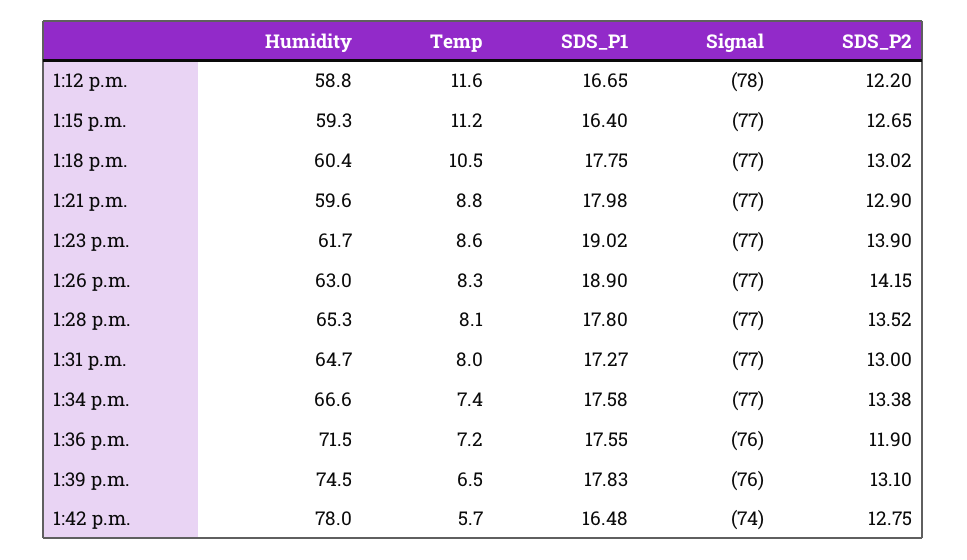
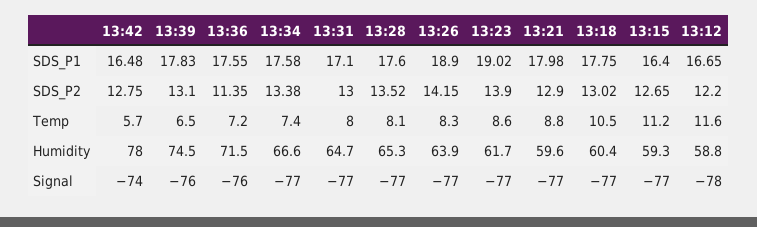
  {
    "Humidity": {
      "1:12 p.m.": 58.8,
      "1:15 p.m.": 59.3,
      "1:18 p.m.": 60.4,
      "1:21 p.m.": 59.6,
      "1:23 p.m.": 61.7,
-     "1:26 p.m.": 63,
+     "1:26 p.m.": 63.9,
      "1:28 p.m.": 65.3,
      "1:31 p.m.": 64.7,
      "1:34 p.m.": 66.6,
      "1:36 p.m.": 71.5,
      "1:39 p.m.": 74.5,
      "1:42 p.m.": 78
    },
    "Temp": {
      "1:12 p.m.": 11.6,
      "1:15 p.m.": 11.2,
      "1:18 p.m.": 10.5,
      "1:21 p.m.": 8.8,
      "1:23 p.m.": 8.6,
      "1:26 p.m.": 8.3,
      "1:28 p.m.": 8.1,
      "1:31 p.m.": 8,
      "1:34 p.m.": 7.4,
      "1:36 p.m.": 7.2,
      "1:39 p.m.": 6.5,
      "1:42 p.m.": 5.7
    },
    "SDS_P1": {
      "1:12 p.m.": 16.65,
      "1:15 p.m.": 16.4,
      "1:18 p.m.": 17.75,
      "1:21 p.m.": 17.98,
      "1:23 p.m.": 19.02,
      "1:26 p.m.": 18.9,
-     "1:28 p.m.": 17.8,
+     "1:28 p.m.": 17.6,
-     "1:31 p.m.": 17.27,
+     "1:31 p.m.": 17.1,
      "1:34 p.m.": 17.58,
      "1:36 p.m.": 17.55,
      "1:39 p.m.": 17.83,
      "1:42 p.m.": 16.48
    },
    "Signal": {
      "1:12 p.m.": -78,
      "1:15 p.m.": -77,
      "1:18 p.m.": -77,
      "1:21 p.m.": -77,
      "1:23 p.m.": -77,
      "1:26 p.m.": -77,
      "1:28 p.m.": -77,
      "1:31 p.m.": -77,
      "1:34 p.m.": -77,
      "1:36 p.m.": -76,
      "1:39 p.m.": -76,
      "1:42 p.m.": -74
    },
    "SDS_P2": {
      "1:12 p.m.": 12.2,
      "1:15 p.m.": 12.65,
      "1:18 p.m.": 13.02,
      "1:21 p.m.": 12.9,
      "1:23 p.m.": 13.9,
      "1:26 p.m.": 14.15,
      "1:28 p.m.": 13.52,
      "1:31 p.m.": 13,
      "1:34 p.m.": 13.38,
-     "1:36 p.m.": 11.9,
+     "1:36 p.m.": 11.35,
      "1:39 p.m.": 13.1,
      "1:42 p.m.": 12.75
    }
  }

